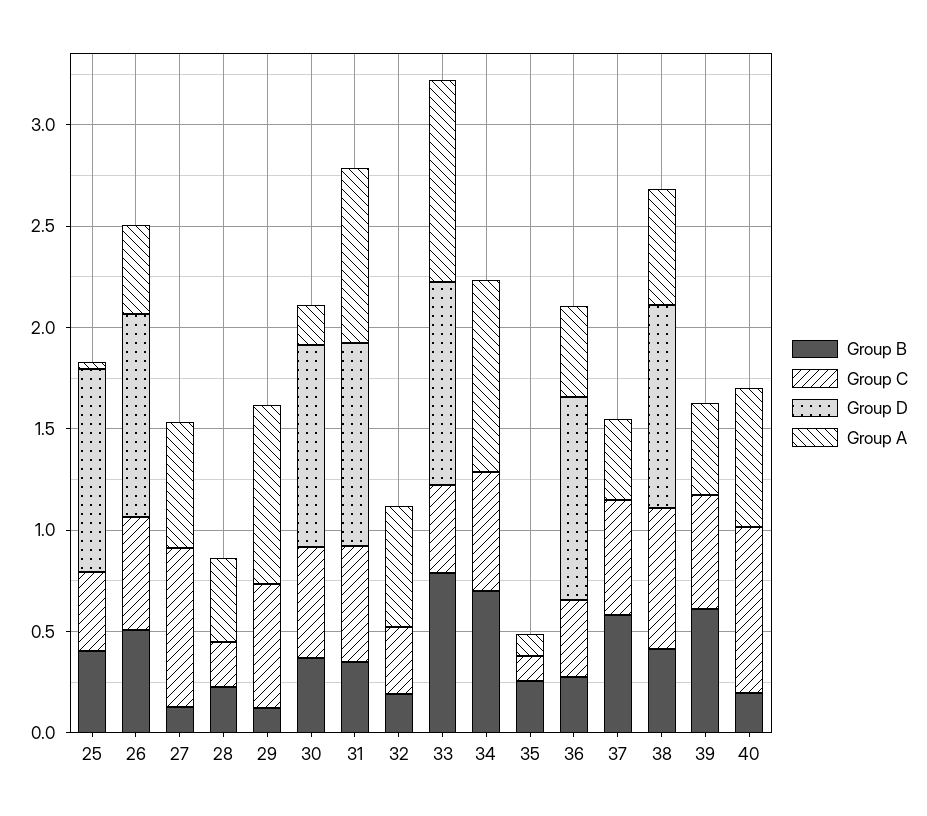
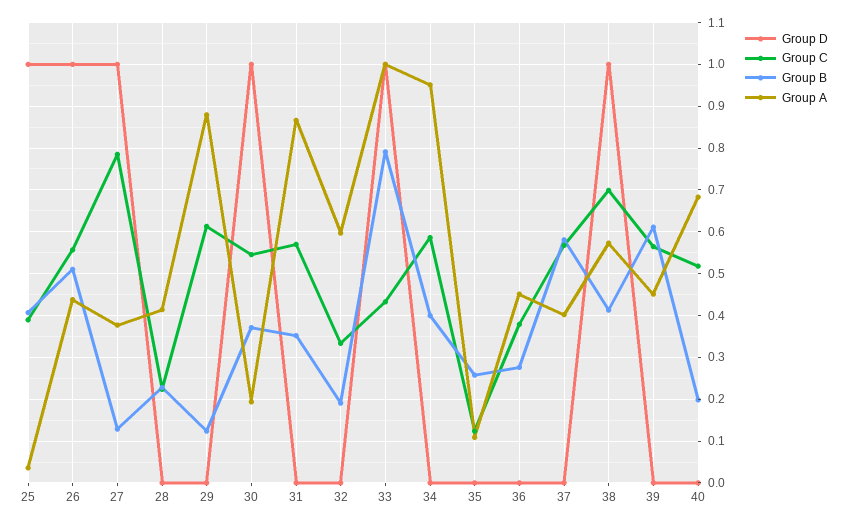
  {
    "Group B": {
      "25": 0.4,
      "26": 0.52,
      "27": 0.12,
      "28": 0.22,
      "29": 0.12,
      "30": 0.38,
      "31": 0.36,
      "32": 0.2,
      "33": 0.8,
-     "34": 0.7,
+     "34": 0.4,
      "35": 0.26,
      "36": 0.28,
      "37": 0.58,
      "38": 0.42,
      "39": 0.62,
      "40": 0.2
    },
    "Group C": {
      "25": 0.38,
      "26": 0.56,
      "27": 0.78,
      "28": 0.22,
      "29": 0.62,
      "30": 0.54,
      "31": 0.56,
      "32": 0.34,
      "33": 0.44,
      "34": 0.58,
      "35": 0.12,
      "36": 0.38,
      "37": 0.56,
      "38": 0.7,
      "39": 0.56,
-     "40": 0.8
+     "40": 0.52
    },
    "Group D": {
      "25": 1,
      "26": 1,
-     "27": 0,
+     "27": 1,
      "28": 0,
      "29": 0,
      "30": 1,
-     "31": 1,
+     "31": 0,
      "32": 0,
      "33": 1,
      "34": 0,
      "35": 0,
-     "36": 1,
+     "36": 0,
      "37": 0,
      "38": 1,
      "39": 0,
      "40": 0
    },
    "Group A": {
      "25": 0.04,
      "26": 0.44,
-     "27": 0.6,
+     "27": 0.38,
      "28": 0.42,
      "29": 0.88,
      "30": 0.2,
      "31": 0.86,
      "32": 0.6,
      "33": 1,
      "34": 0.96,
      "35": 0.1,
      "36": 0.46,
      "37": 0.4,
      "38": 0.58,
      "39": 0.46,
      "40": 0.68
    }
  }

